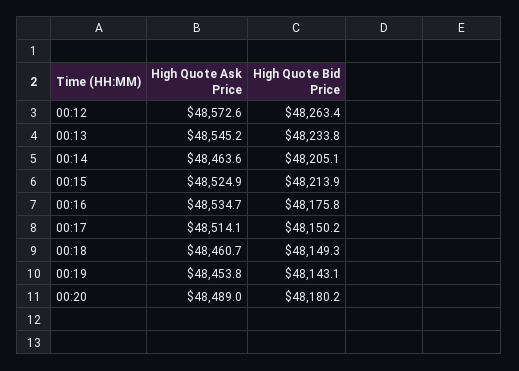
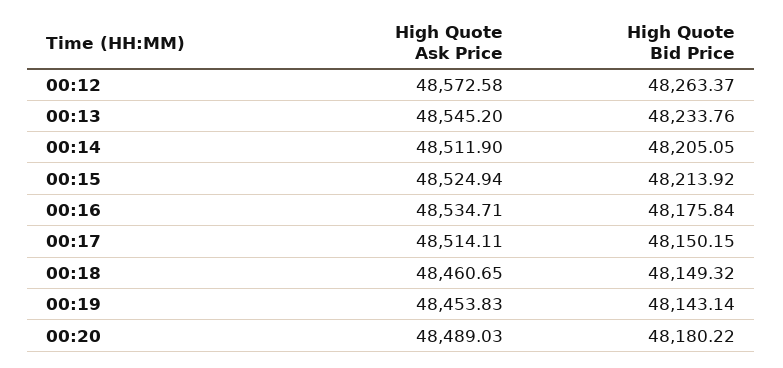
  {
    "High Quote Ask Price": {
      "00:12": 48572.58,
      "00:13": 48545.2,
-     "00:14": 48463.6,
+     "00:14": 48511.9,
      "00:15": 48524.94,
      "00:16": 48534.71,
      "00:17": 48514.11,
      "00:18": 48460.65,
      "00:19": 48453.83,
      "00:20": 48489.03
    },
    "High Quote Bid Price": {
      "00:12": 48263.37,
      "00:13": 48233.76,
      "00:14": 48205.05,
      "00:15": 48213.92,
      "00:16": 48175.84,
      "00:17": 48150.15,
      "00:18": 48149.32,
      "00:19": 48143.14,
      "00:20": 48180.22
    }
  }

